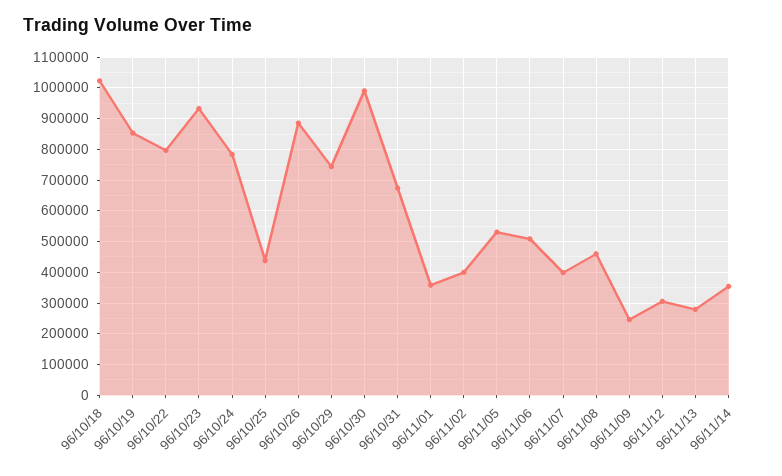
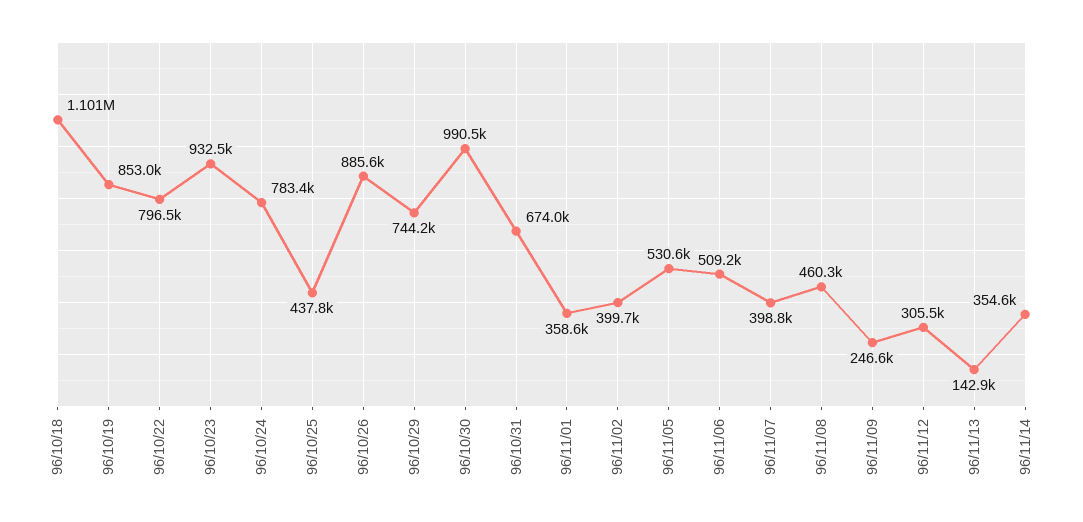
  {
-   "96/10/18": 1020000,
+   "96/10/18": 1101000,
    "96/10/19": 853000,
    "96/10/22": 796500,
    "96/10/23": 932500,
    "96/10/24": 783400,
    "96/10/25": 437800,
    "96/10/26": 885600,
    "96/10/29": 744200,
    "96/10/30": 990500,
    "96/10/31": 674000,
    "96/11/01": 358600,
    "96/11/02": 399700,
    "96/11/05": 530600,
    "96/11/06": 509200,
    "96/11/07": 398800,
    "96/11/08": 460300,
    "96/11/09": 246600,
    "96/11/12": 305500,
-   "96/11/13": 280000,
+   "96/11/13": 142900,
    "96/11/14": 354600
  }

